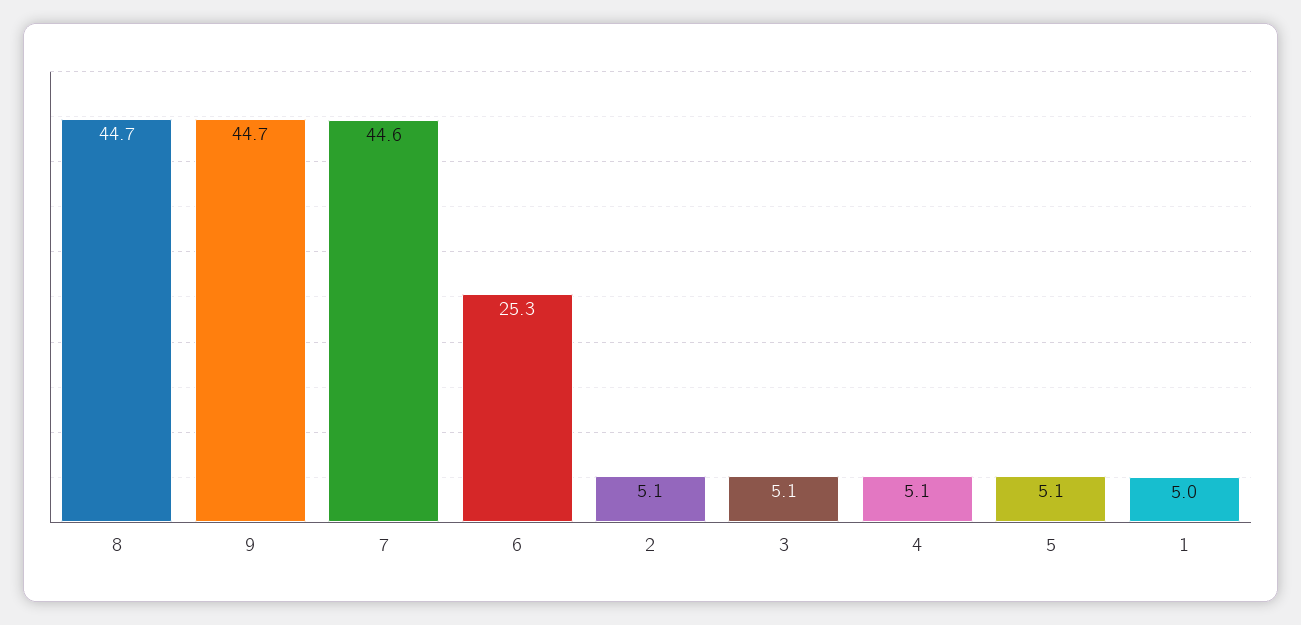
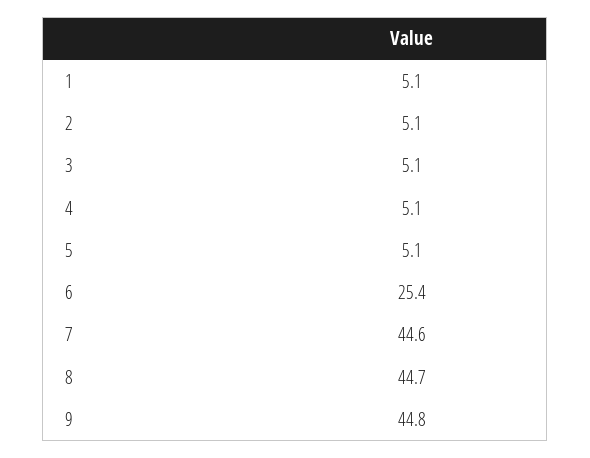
  {
    "8": 44.7,
-   "9": 44.7,
+   "9": 44.8,
    "7": 44.6,
-   "6": 25.3,
+   "6": 25.4,
    "2": 5.1,
    "3": 5.1,
    "4": 5.1,
    "5": 5.1,
-   "1": 5
+   "1": 5.1
  }

